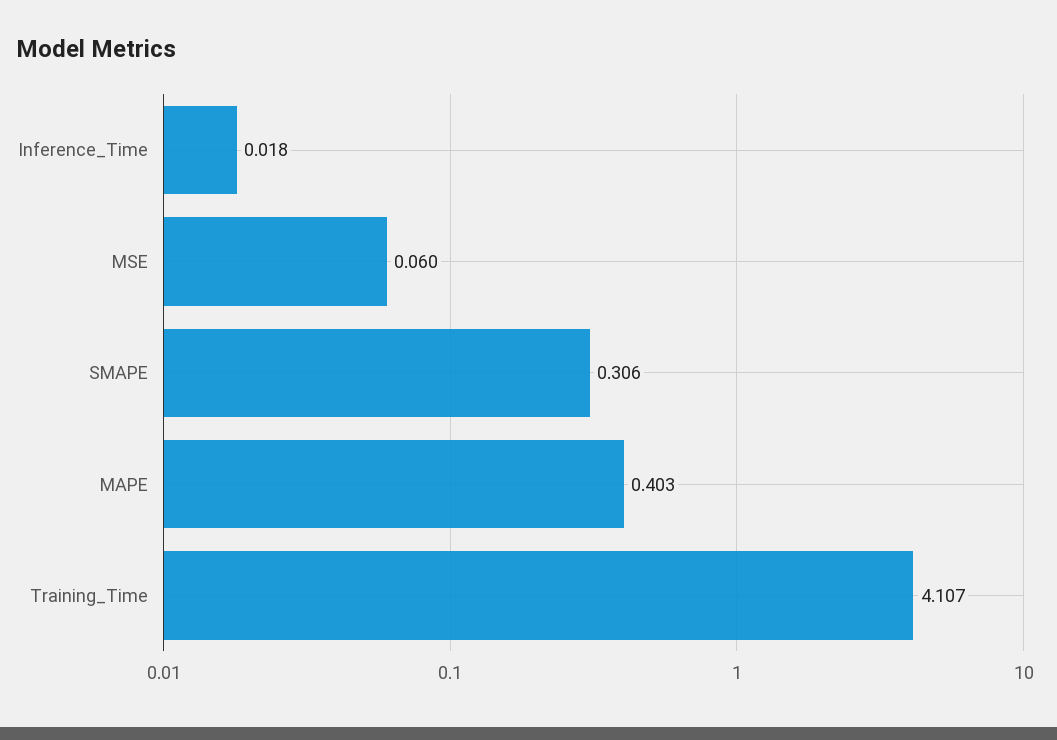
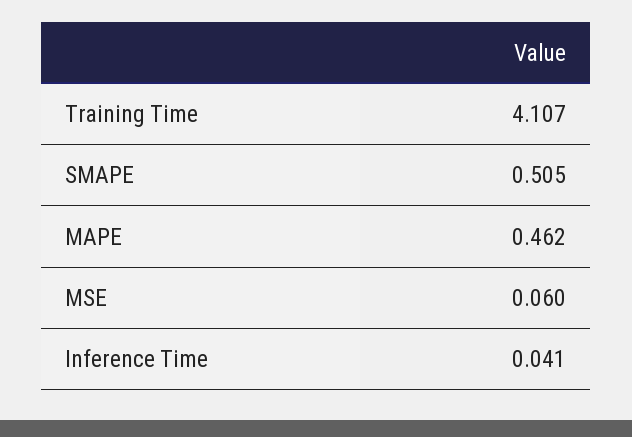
  {
-   "Inference_Time": 0.018,
+   "Inference_Time": 0.041,
    "MSE": 0.06,
-   "SMAPE": 0.306,
+   "SMAPE": 0.505,
-   "MAPE": 0.403,
+   "MAPE": 0.462,
    "Training_Time": 4.107
  }

